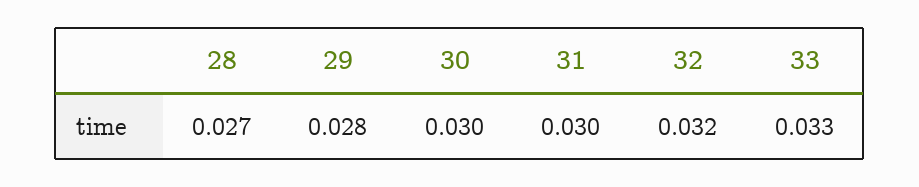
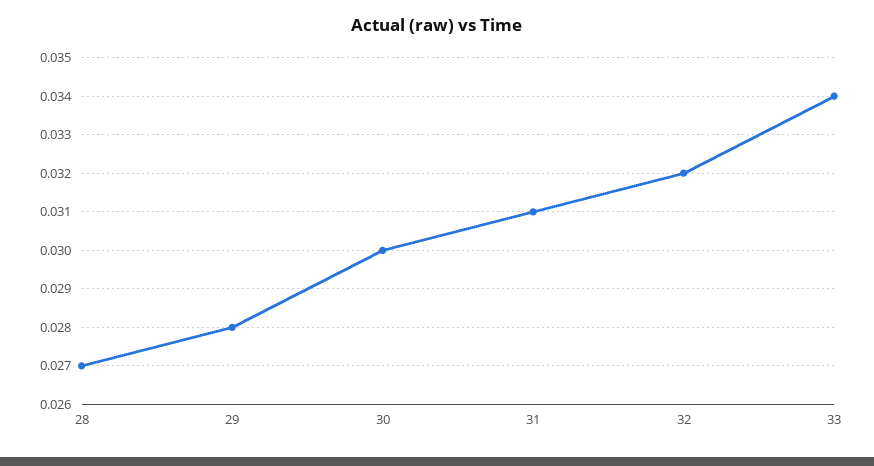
  {
    "28": 0.027,
    "29": 0.028,
    "30": 0.03,
-   "31": 0.03,
+   "31": 0.031,
    "32": 0.032,
-   "33": 0.033
+   "33": 0.034
  }

